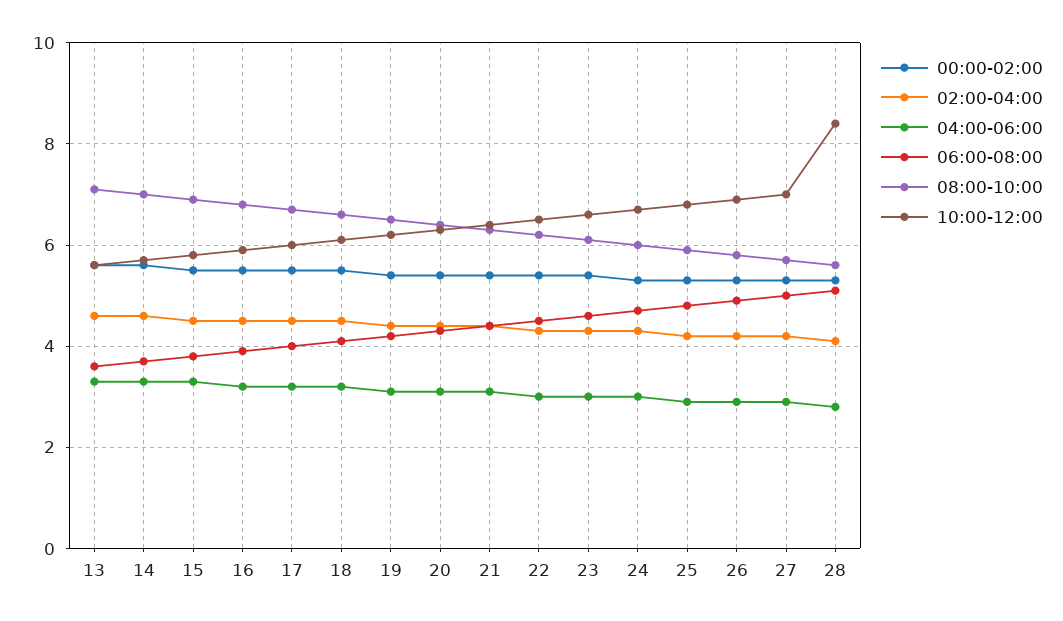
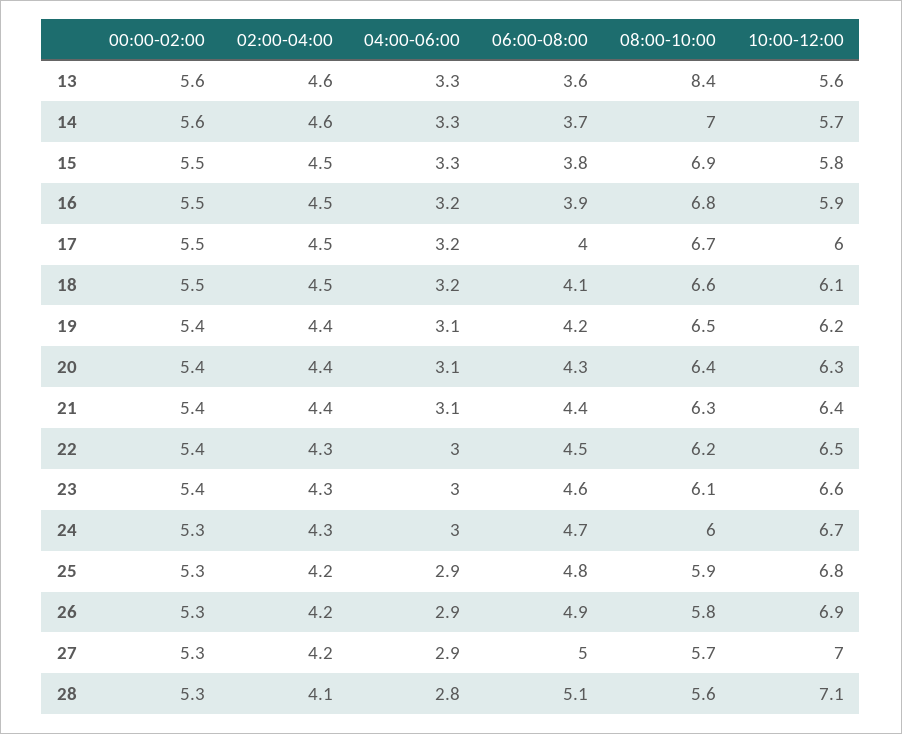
  {
    "00:00-02:00": {
      "13": 5.6,
      "14": 5.6,
      "15": 5.5,
      "16": 5.5,
      "17": 5.5,
      "18": 5.5,
      "19": 5.4,
      "20": 5.4,
      "21": 5.4,
      "22": 5.4,
      "23": 5.4,
      "24": 5.3,
      "25": 5.3,
      "26": 5.3,
      "27": 5.3,
      "28": 5.3
    },
    "02:00-04:00": {
      "13": 4.6,
      "14": 4.6,
      "15": 4.5,
      "16": 4.5,
      "17": 4.5,
      "18": 4.5,
      "19": 4.4,
      "20": 4.4,
      "21": 4.4,
      "22": 4.3,
      "23": 4.3,
      "24": 4.3,
      "25": 4.2,
      "26": 4.2,
      "27": 4.2,
      "28": 4.1
    },
    "04:00-06:00": {
      "13": 3.3,
      "14": 3.3,
      "15": 3.3,
      "16": 3.2,
      "17": 3.2,
      "18": 3.2,
      "19": 3.1,
      "20": 3.1,
      "21": 3.1,
      "22": 3,
      "23": 3,
      "24": 3,
      "25": 2.9,
      "26": 2.9,
      "27": 2.9,
      "28": 2.8
    },
    "06:00-08:00": {
      "13": 3.6,
      "14": 3.7,
      "15": 3.8,
      "16": 3.9,
      "17": 4,
      "18": 4.1,
      "19": 4.2,
      "20": 4.3,
      "21": 4.4,
      "22": 4.5,
      "23": 4.6,
      "24": 4.7,
      "25": 4.8,
      "26": 4.9,
      "27": 5,
      "28": 5.1
    },
    "08:00-10:00": {
-     "13": 7,
+     "13": 8.4,
      "14": 7,
      "15": 6.9,
      "16": 6.8,
      "17": 6.7,
      "18": 6.6,
      "19": 6.5,
      "20": 6.4,
      "21": 6.3,
      "22": 6.2,
      "23": 6.1,
      "24": 6,
      "25": 5.9,
      "26": 5.8,
      "27": 5.7,
      "28": 5.6
    },
    "10:00-12:00": {
      "13": 5.6,
      "14": 5.7,
      "15": 5.8,
      "16": 5.9,
      "17": 6,
      "18": 6.1,
      "19": 6.2,
      "20": 6.3,
      "21": 6.4,
      "22": 6.5,
      "23": 6.6,
      "24": 6.7,
      "25": 6.8,
      "26": 6.9,
      "27": 7,
-     "28": 8.5
+     "28": 7.1
    }
  }

